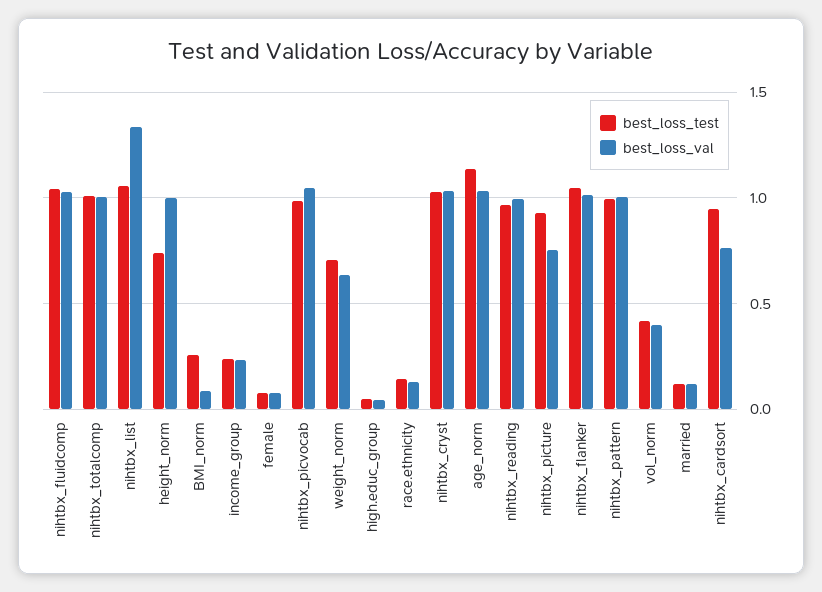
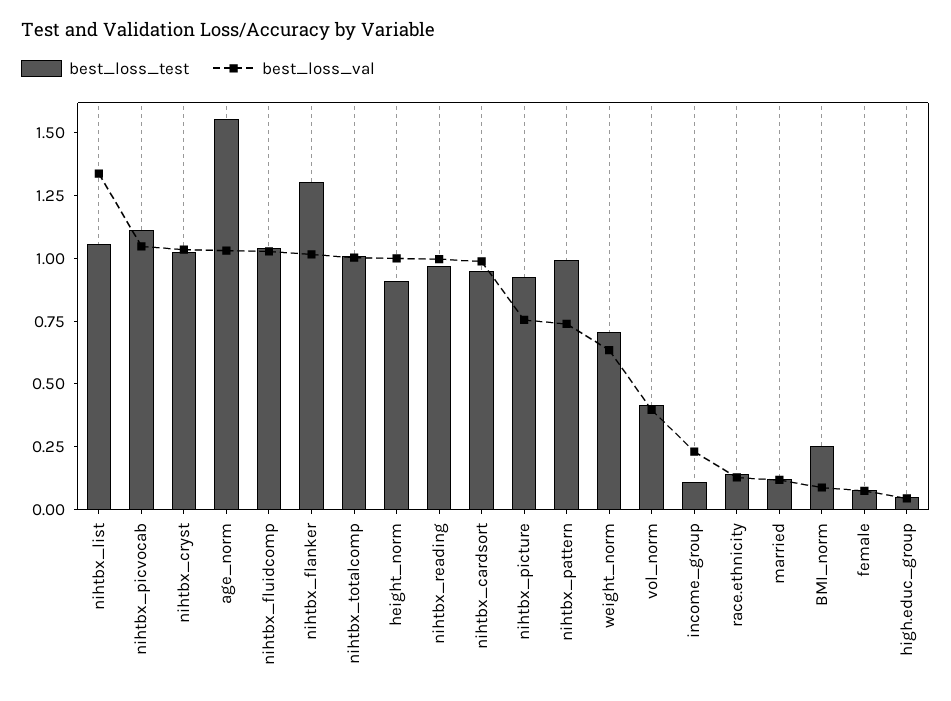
  {
    "best_loss_test": {
      "nihtbx_fluidcomp": 1.05,
      "nihtbx_totalcomp": 1,
      "nihtbx_list": 1.05,
-     "height_norm": 0.75,
+     "height_norm": 0.9,
      "BMI_norm": 0.25,
-     "income_group": 0.25,
+     "income_group": 0.1,
      "female": 0.1,
-     "nihtbx_picvocab": 1,
+     "nihtbx_picvocab": 1.1,
      "weight_norm": 0.7,
      "high.educ_group": 0.05,
      "race.ethnicity": 0.15,
      "nihtbx_cryst": 1.05,
-     "age_norm": 1.15,
+     "age_norm": 1.55,
      "nihtbx_reading": 0.95,
      "nihtbx_picture": 0.95,
-     "nihtbx_flanker": 1.05,
+     "nihtbx_flanker": 1.3,
      "nihtbx_pattern": 1,
      "vol_norm": 0.4,
      "married": 0.1,
      "nihtbx_cardsort": 0.95
    },
    "best_loss_val": {
      "nihtbx_fluidcomp": 1.05,
      "nihtbx_totalcomp": 1,
      "nihtbx_list": 1.35,
      "height_norm": 1,
      "BMI_norm": 0.1,
      "income_group": 0.25,
      "female": 0.1,
      "nihtbx_picvocab": 1.05,
      "weight_norm": 0.65,
      "high.educ_group": 0.05,
      "race.ethnicity": 0.15,
      "nihtbx_cryst": 1.05,
      "age_norm": 1.05,
      "nihtbx_reading": 1,
      "nihtbx_picture": 0.75,
      "nihtbx_flanker": 1,
-     "nihtbx_pattern": 1,
+     "nihtbx_pattern": 0.75,
      "vol_norm": 0.4,
      "married": 0.1,
-     "nihtbx_cardsort": 0.75
+     "nihtbx_cardsort": 1
    }
  }

